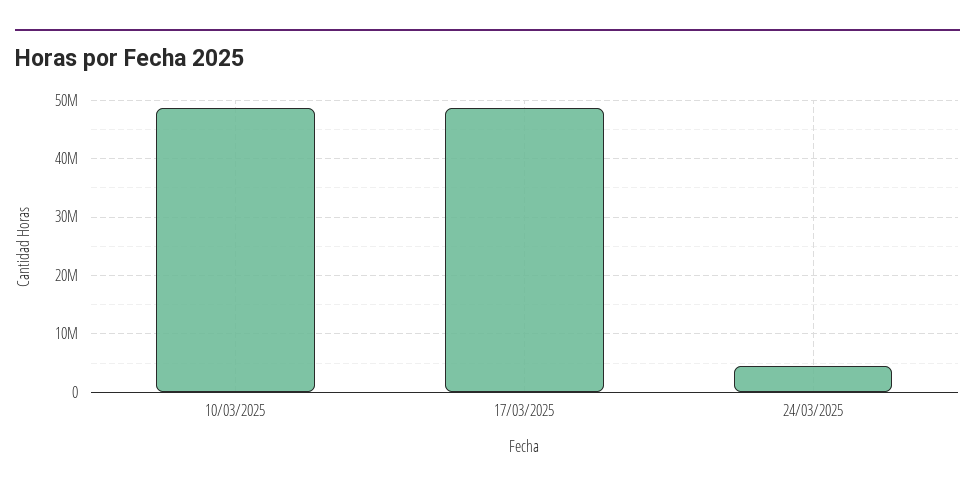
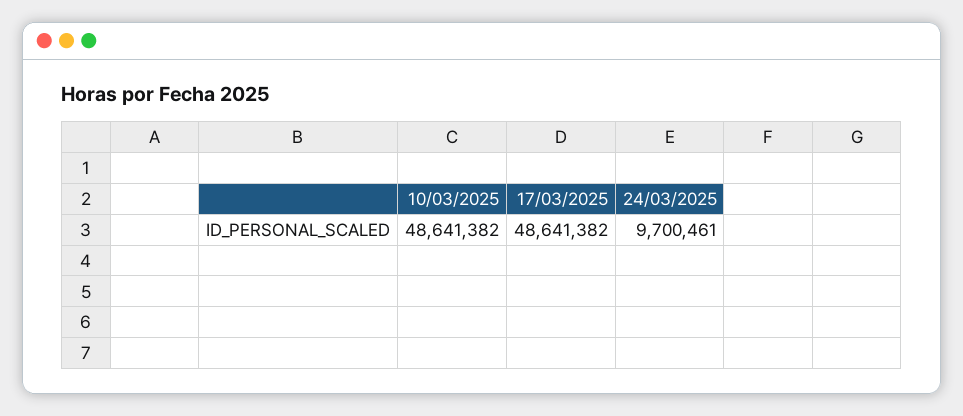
  {
    "10/03/2025": 48641382,
    "17/03/2025": 48641382,
-   "24/03/2025": 4000000
+   "24/03/2025": 9700461
  }

